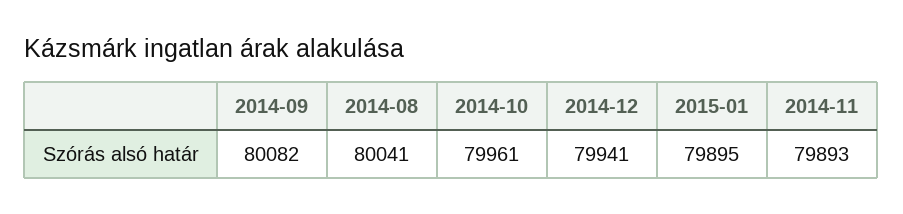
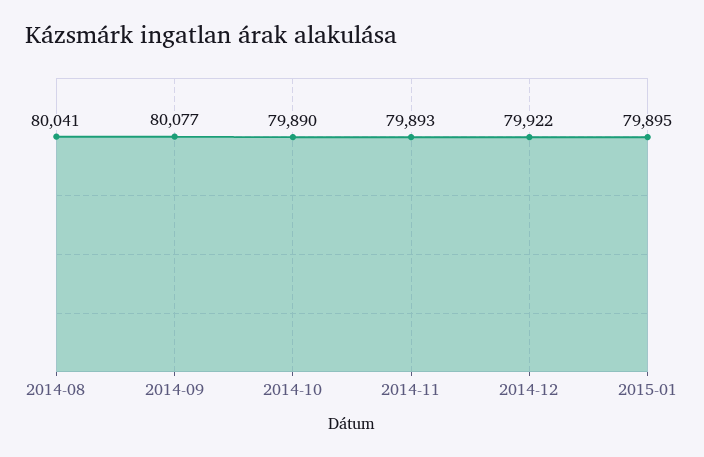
  {
-   "2014-09": 80082,
+   "2014-09": 80077,
    "2014-08": 80041,
-   "2014-10": 79961,
+   "2014-10": 79890,
-   "2014-12": 79941,
+   "2014-12": 79922,
    "2015-01": 79895,
    "2014-11": 79893
  }

